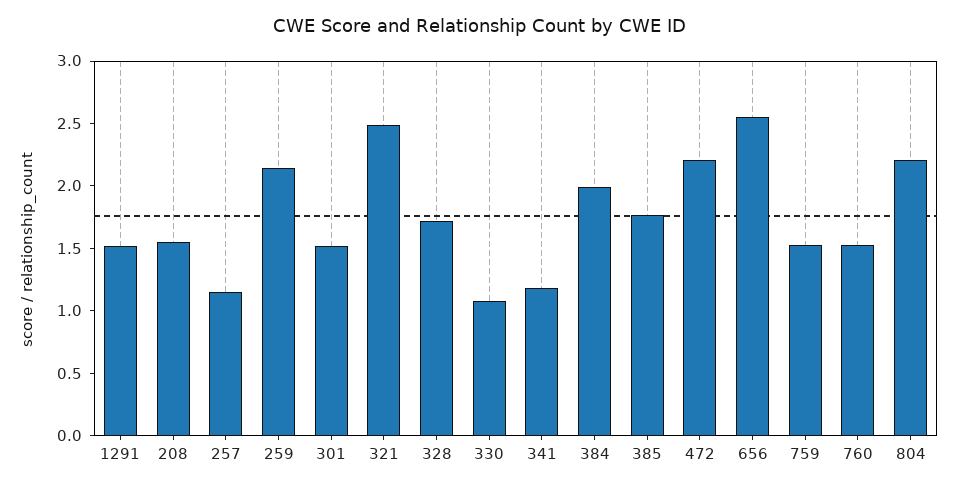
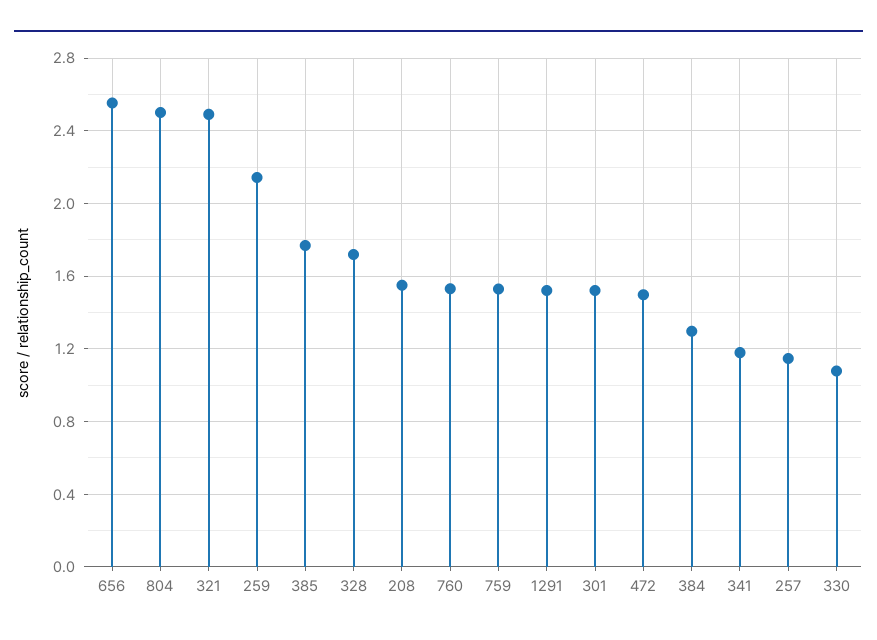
  {
    "1291": 1.5,
    "208": 1.55,
    "257": 1.15,
    "259": 2.15,
    "301": 1.5,
    "321": 2.5,
    "328": 1.7,
    "330": 1.1,
    "341": 1.2,
-   "384": 2,
+   "384": 1.3,
    "385": 1.75,
-   "472": 2.2,
+   "472": 1.5,
    "656": 2.55,
    "759": 1.55,
    "760": 1.55,
-   "804": 2.2
+   "804": 2.5
  }

